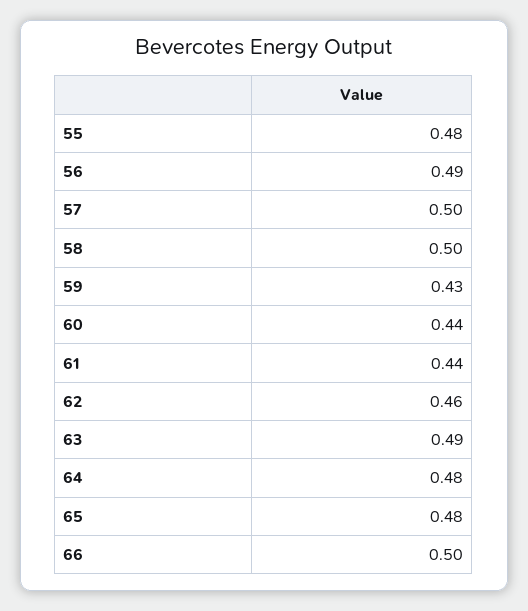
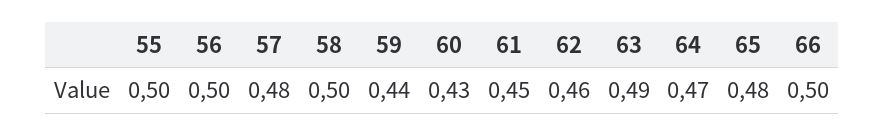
  {
-   "55": 0.48,
+   "55": 0.5,
-   "56": 0.49,
+   "56": 0.5,
-   "57": 0.5,
+   "57": 0.48,
    "58": 0.5,
-   "59": 0.43,
+   "59": 0.44,
-   "60": 0.44,
+   "60": 0.43,
-   "61": 0.44,
+   "61": 0.45,
    "62": 0.46,
    "63": 0.49,
-   "64": 0.48,
+   "64": 0.47,
    "65": 0.48,
    "66": 0.5
  }

